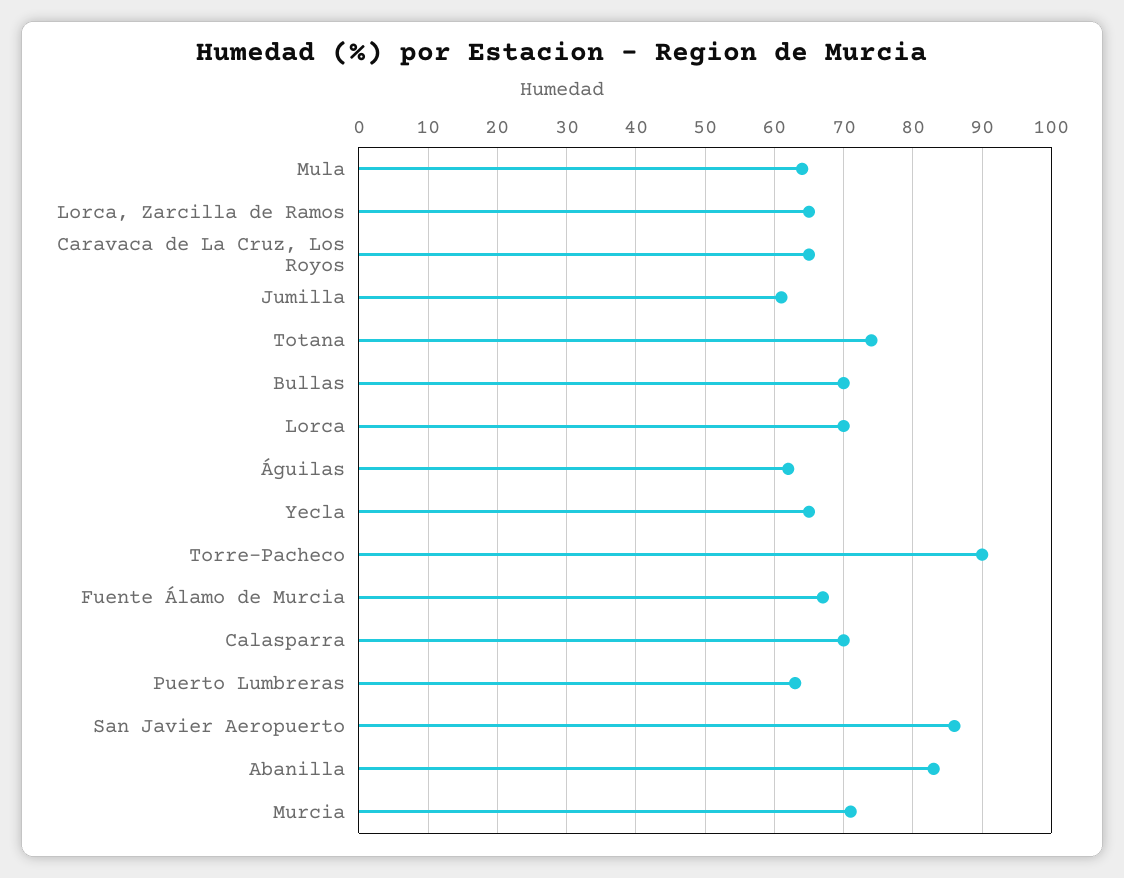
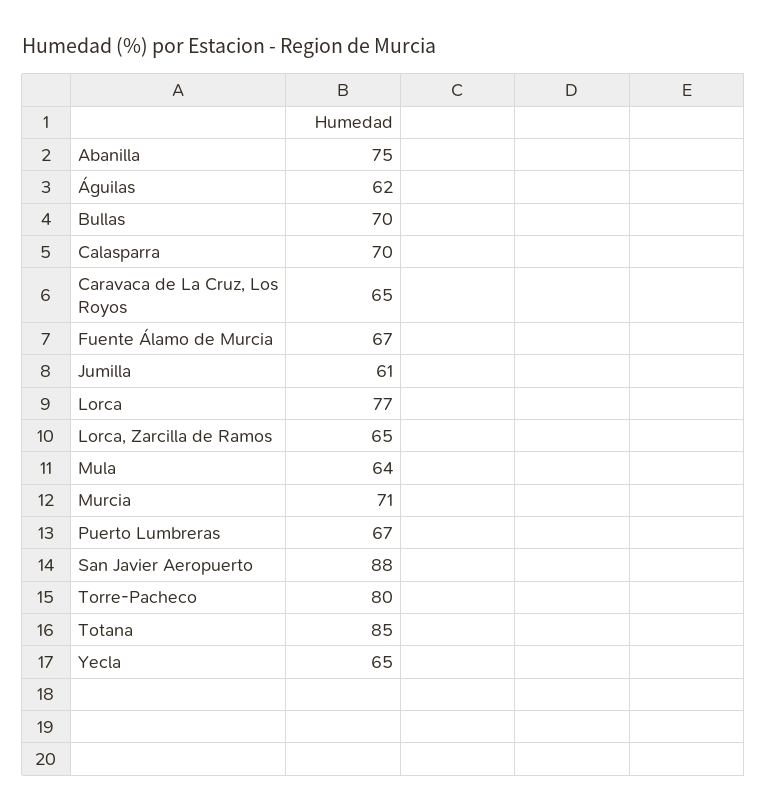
  {
    "Mula": 64,
    "Lorca, Zarcilla de Ramos": 65,
    "Caravaca de La Cruz, Los Royos": 65,
    "Jumilla": 61,
-   "Totana": 74,
+   "Totana": 85,
    "Bullas": 70,
-   "Lorca": 70,
+   "Lorca": 77,
    "Águilas": 62,
    "Yecla": 65,
-   "Torre-Pacheco": 90,
+   "Torre-Pacheco": 80,
    "Fuente Álamo de Murcia": 67,
    "Calasparra": 70,
-   "Puerto Lumbreras": 63,
+   "Puerto Lumbreras": 67,
-   "San Javier Aeropuerto": 86,
+   "San Javier Aeropuerto": 88,
-   "Abanilla": 83,
+   "Abanilla": 75,
    "Murcia": 71
  }

